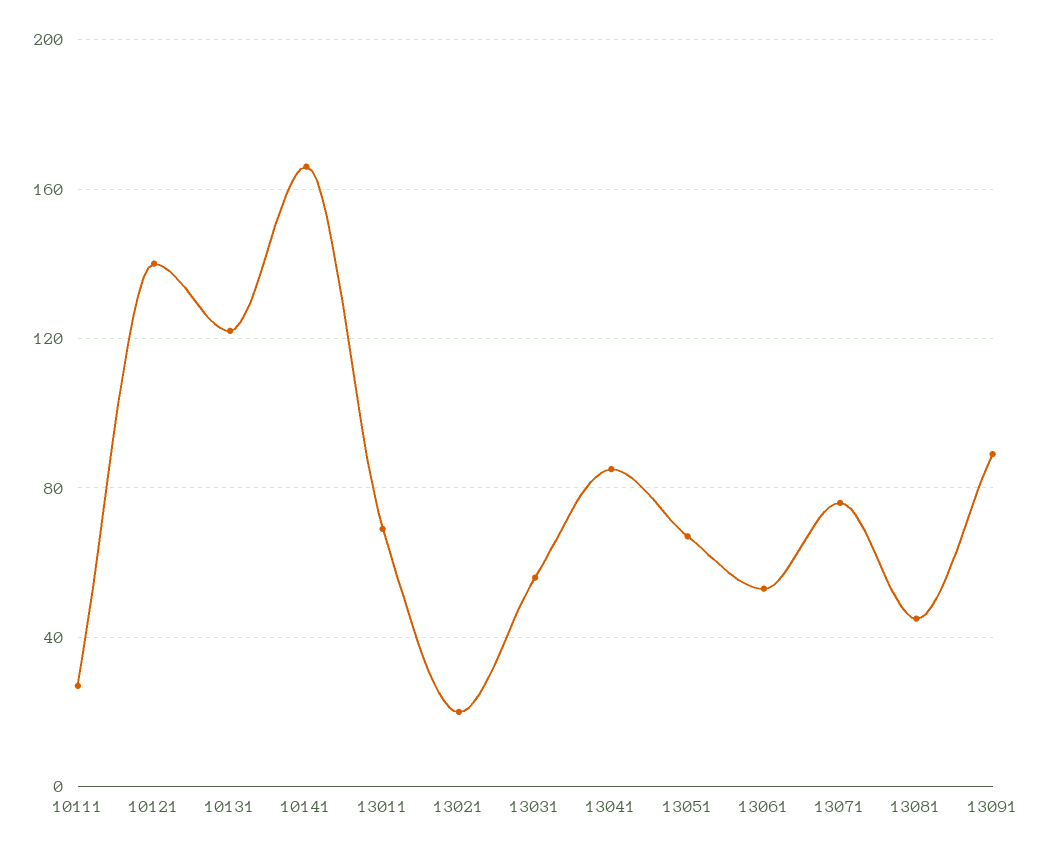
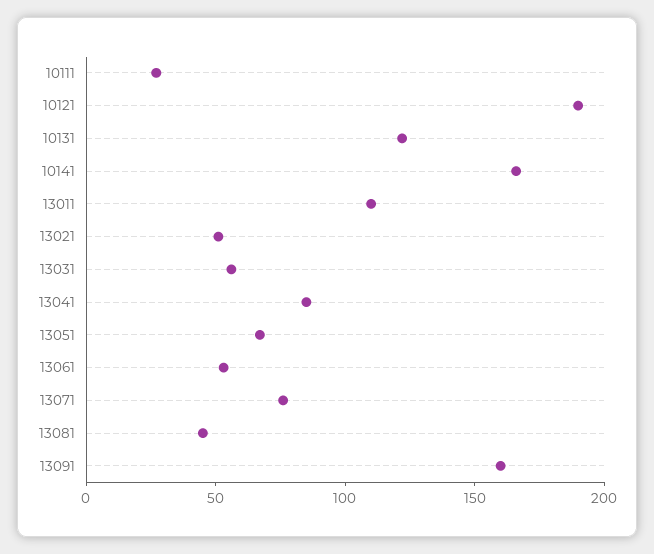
  {
    "10111": 25,
-   "10121": 140,
+   "10121": 190,
    "10131": 120,
    "10141": 165,
-   "13011": 70,
+   "13011": 110,
-   "13021": 20,
+   "13021": 50,
    "13031": 55,
    "13041": 85,
    "13051": 65,
    "13061": 55,
    "13071": 75,
    "13081": 45,
-   "13091": 90
+   "13091": 160
  }

